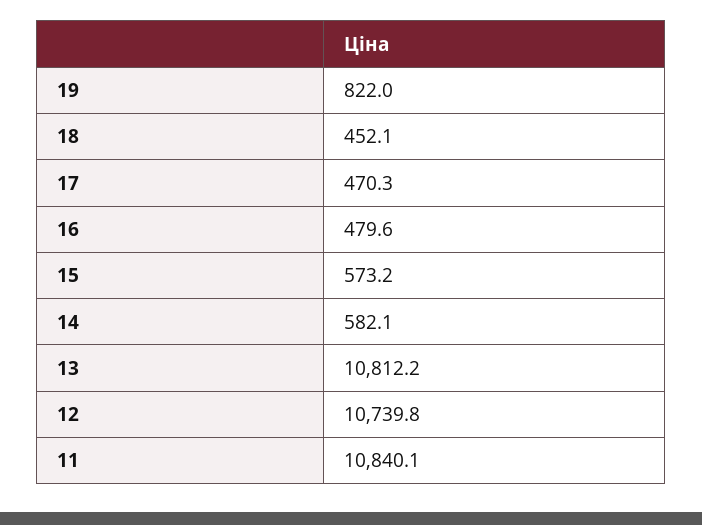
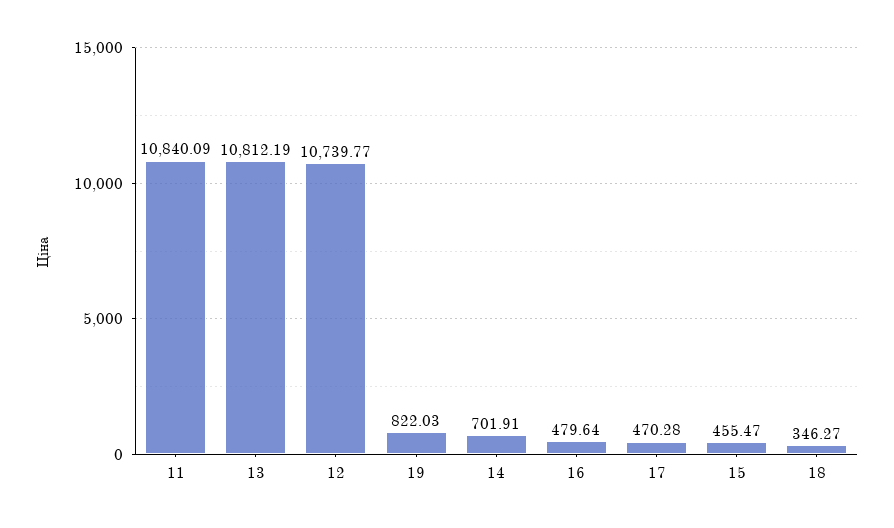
  {
    "19": 822.03,
-   "18": 452.1,
+   "18": 346.27,
    "17": 470.28,
    "16": 479.64,
-   "15": 573.2,
+   "15": 455.47,
-   "14": 582.1,
+   "14": 701.91,
    "13": 10812.19,
    "12": 10739.77,
    "11": 10840.09
  }

